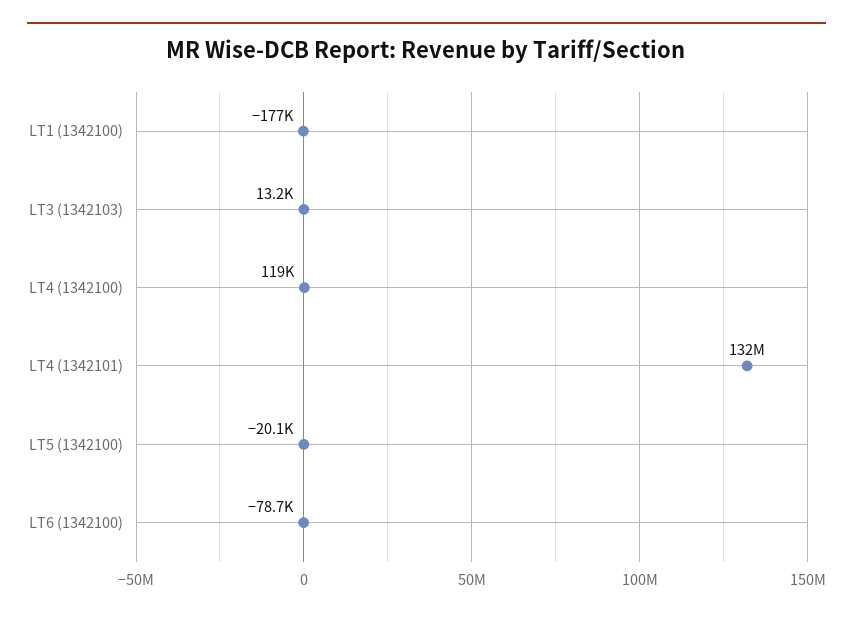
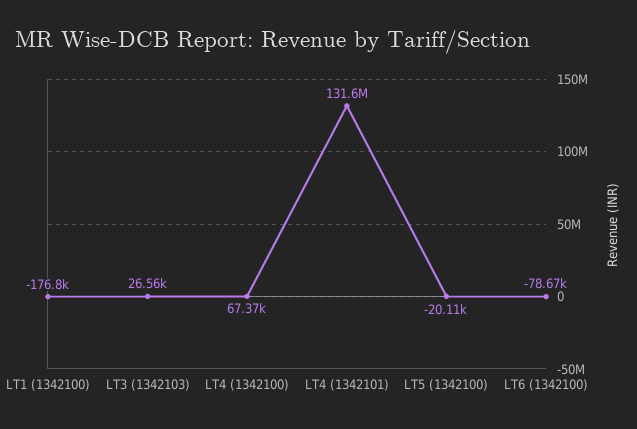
  {
    "LT1 (1342100)": -176800,
-   "LT3 (1342103)": 13200,
+   "LT3 (1342103)": 26560,
-   "LT4 (1342100)": 119000,
+   "LT4 (1342100)": 67370,
    "LT4 (1342101)": 131600000,
    "LT5 (1342100)": -20110,
    "LT6 (1342100)": -78670
  }

